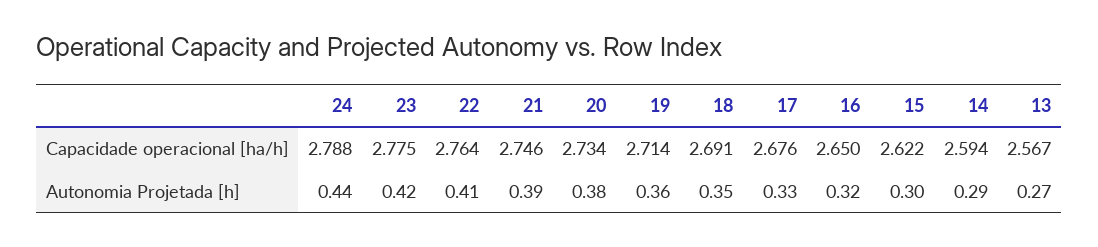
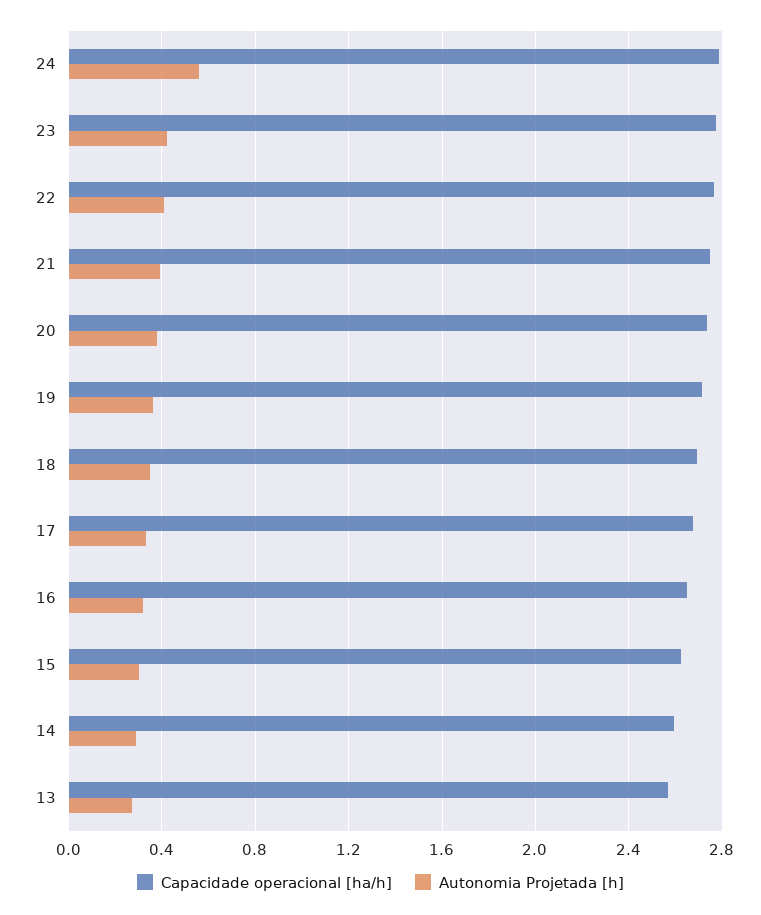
  {
    "Capacidade operacional [ha/h]": {
      "24": 2.788,
      "23": 2.775,
      "22": 2.764,
      "21": 2.746,
      "20": 2.734,
      "19": 2.714,
      "18": 2.691,
      "17": 2.676,
      "16": 2.65,
      "15": 2.622,
      "14": 2.594,
      "13": 2.567
    },
    "Autonomia Projetada [h]": {
-     "24": 0.44,
+     "24": 0.55,
      "23": 0.42,
      "22": 0.41,
      "21": 0.39,
      "20": 0.38,
      "19": 0.36,
      "18": 0.35,
      "17": 0.33,
      "16": 0.32,
      "15": 0.3,
      "14": 0.29,
      "13": 0.27
    }
  }

